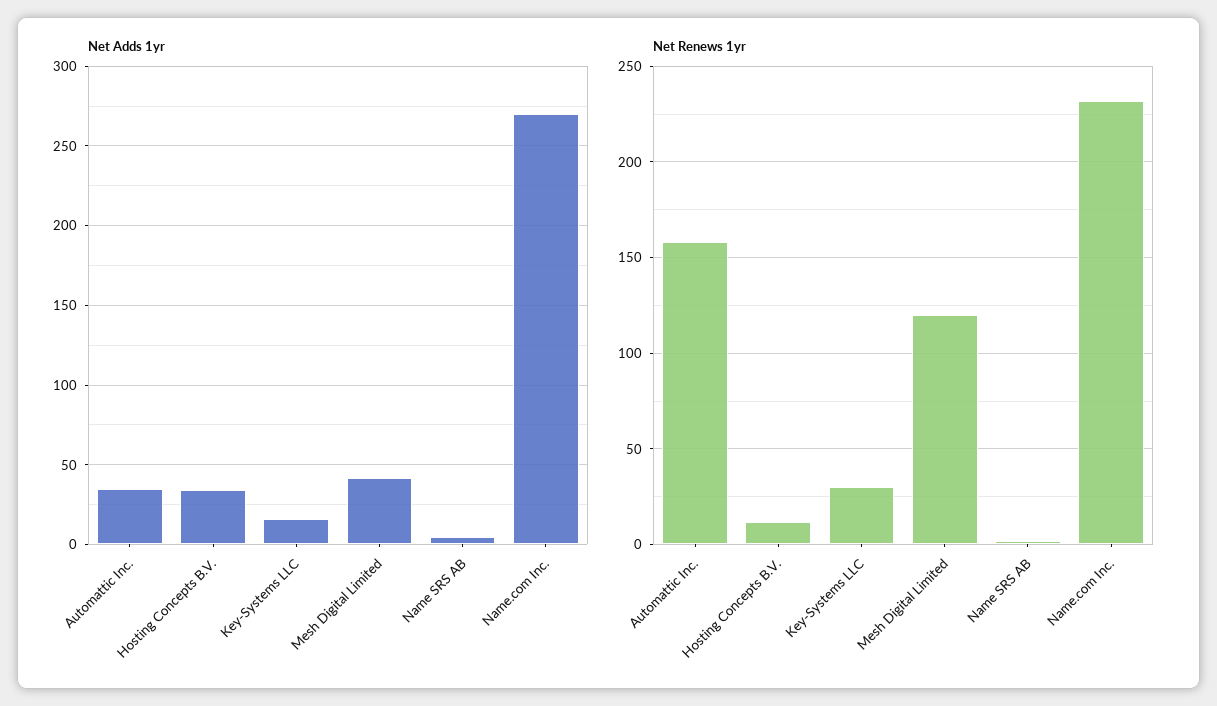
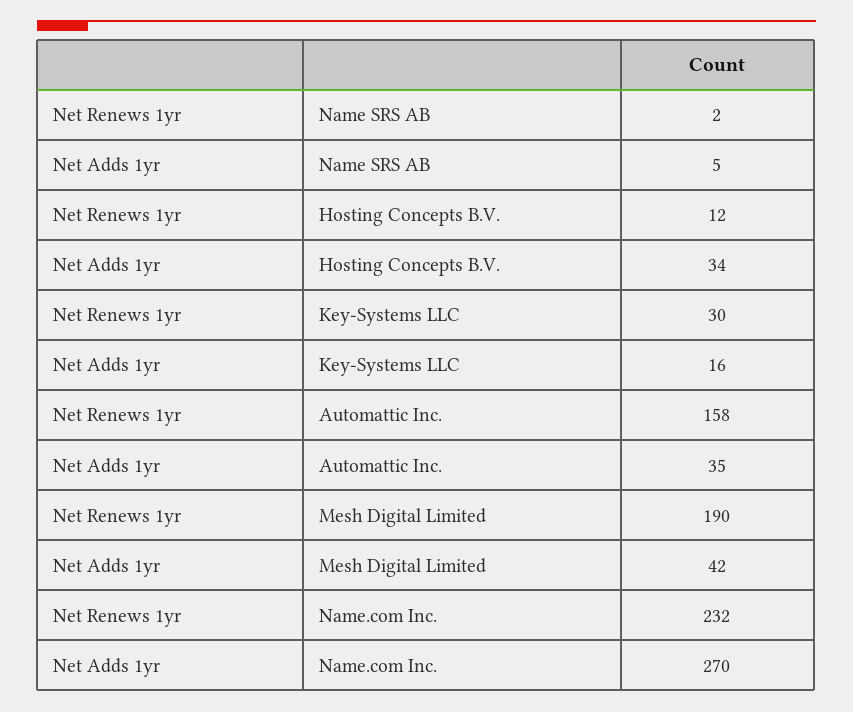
  {
    "Net Adds 1yr": {
      "Automattic Inc.": 35,
      "Hosting Concepts B.V.": 34,
      "Key-Systems LLC": 16,
      "Mesh Digital Limited": 42,
      "Name SRS AB": 5,
      "Name.com Inc.": 270
    },
    "Net Renews 1yr": {
      "Automattic Inc.": 158,
      "Hosting Concepts B.V.": 12,
      "Key-Systems LLC": 30,
-     "Mesh Digital Limited": 120,
+     "Mesh Digital Limited": 190,
      "Name SRS AB": 2,
      "Name.com Inc.": 232
    }
  }

